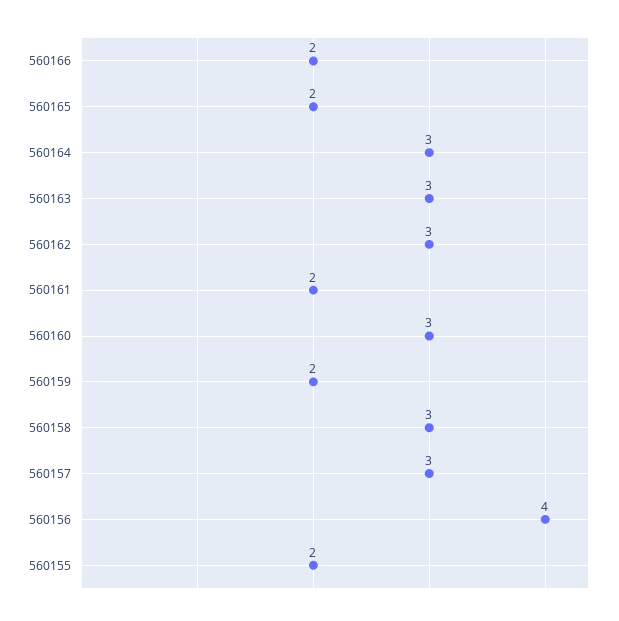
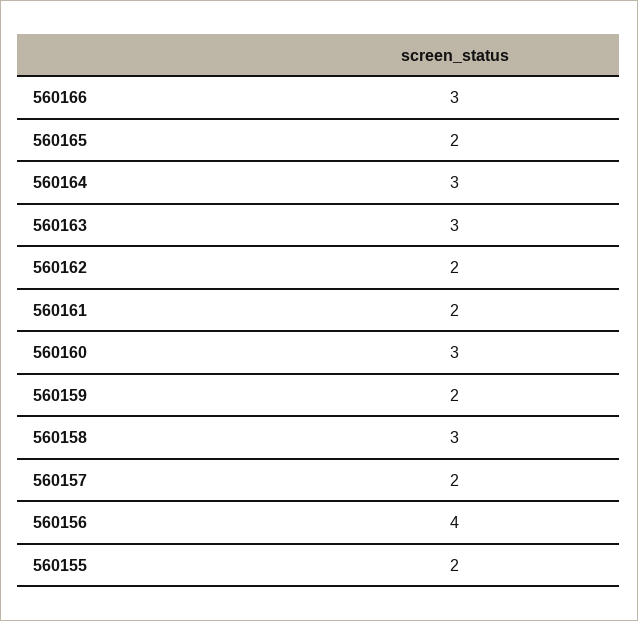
  {
-   "560166": 2,
+   "560166": 3,
    "560165": 2,
    "560164": 3,
    "560163": 3,
-   "560162": 3,
+   "560162": 2,
    "560161": 2,
    "560160": 3,
    "560159": 2,
    "560158": 3,
-   "560157": 3,
+   "560157": 2,
    "560156": 4,
    "560155": 2
  }

